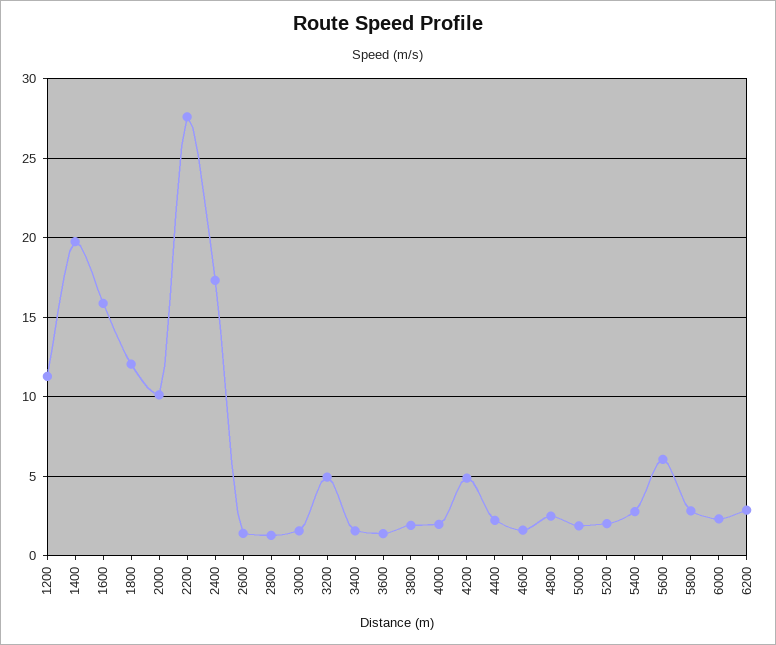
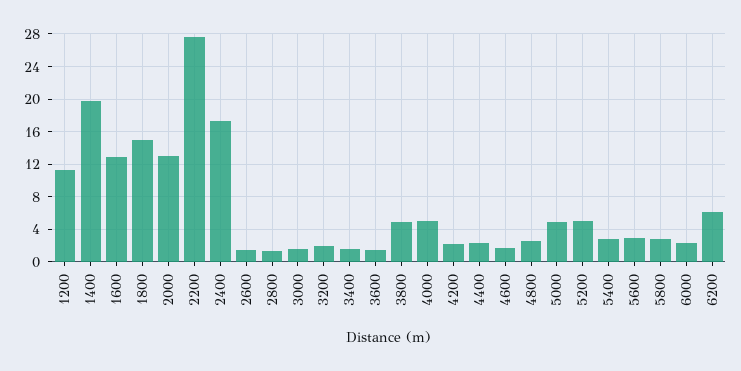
  {
    "1200": 11.5,
    "1400": 20,
-   "1600": 16,
+   "1600": 13,
-   "1800": 12,
+   "1800": 15,
-   "2000": 10,
+   "2000": 13,
    "2200": 27.5,
    "2400": 17.5,
    "2600": 1.5,
    "2800": 1.5,
    "3000": 1.5,
-   "3200": 5,
+   "3200": 2,
    "3400": 1.5,
    "3600": 1.5,
-   "3800": 2,
+   "3800": 5,
-   "4000": 2,
+   "4000": 5,
-   "4200": 5,
+   "4200": 2,
    "4400": 2,
    "4600": 1.5,
    "4800": 2.5,
-   "5000": 2,
+   "5000": 5,
-   "5200": 2,
+   "5200": 5,
    "5400": 3,
-   "5600": 6,
+   "5600": 3,
    "5800": 3,
    "6000": 2.5,
-   "6200": 3
+   "6200": 6
  }

